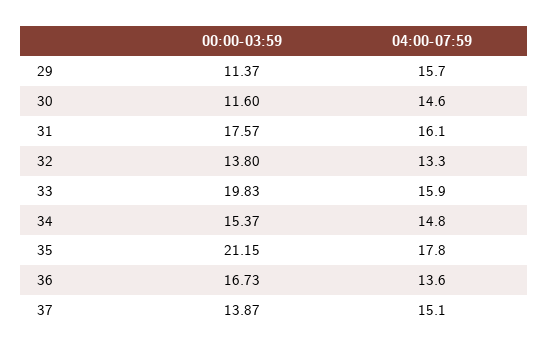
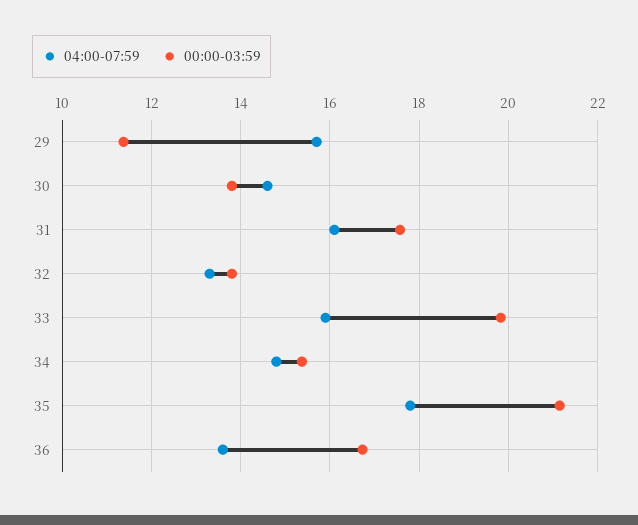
  {
    "00:00-03:59": {
      "29": 11.37,
-     "30": 11.6,
+     "30": 13.8,
      "31": 17.57,
      "32": 13.8,
      "33": 19.83,
      "34": 15.37,
      "35": 21.15,
-     "36": 16.73,
+     "36": 16.73
-     "37": 13.87
    },
    "04:00-07:59": {
      "29": 15.7,
      "30": 14.6,
      "31": 16.1,
      "32": 13.3,
      "33": 15.9,
      "34": 14.8,
      "35": 17.8,
-     "36": 13.6,
+     "36": 13.6
-     "37": 15.1
    }
  }

